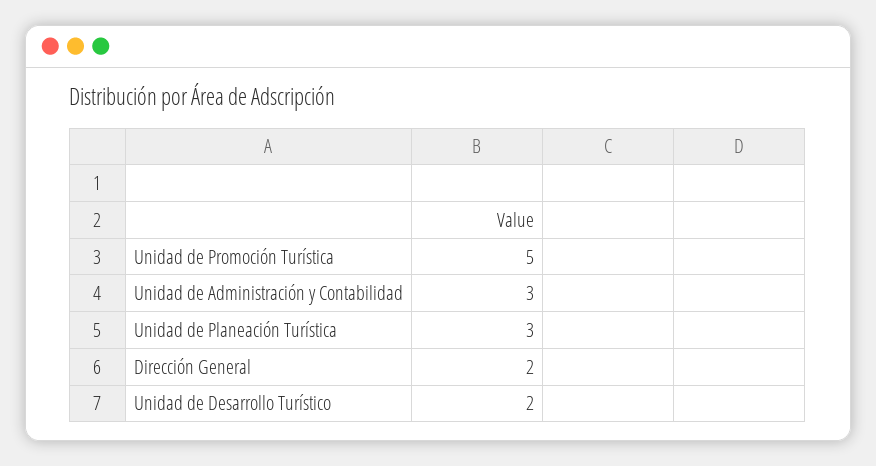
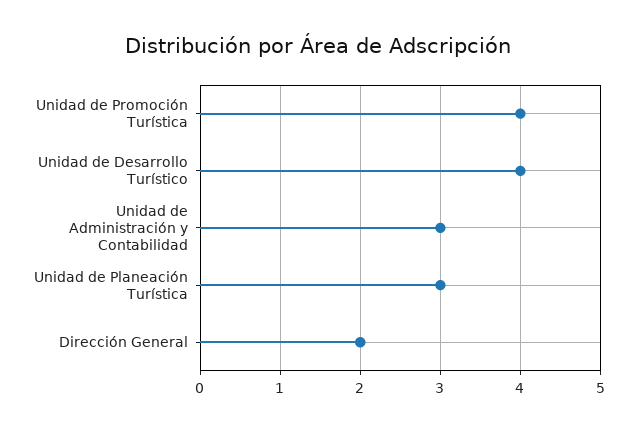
  {
-   "Unidad de Promoción Turística": 5,
+   "Unidad de Promoción Turística": 4,
    "Unidad de Administración y Contabilidad": 3,
    "Unidad de Planeación Turística": 3,
    "Dirección General": 2,
-   "Unidad de Desarrollo Turístico": 2
+   "Unidad de Desarrollo Turístico": 4
  }

